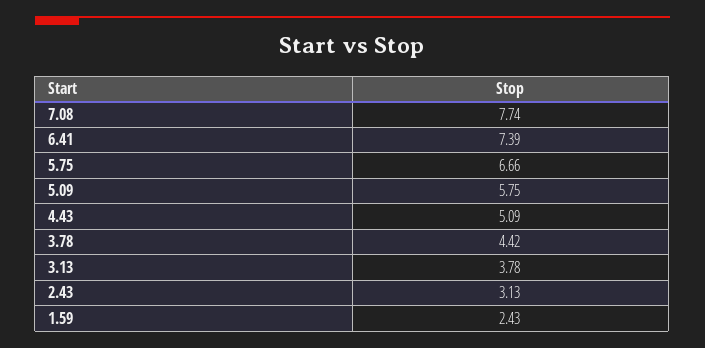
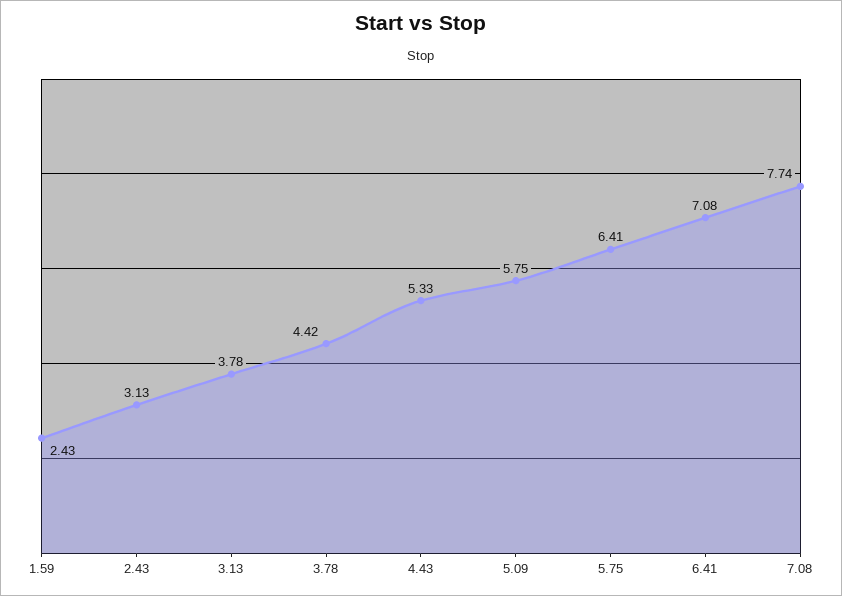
  {
    "7.08": 7.74,
-   "6.41": 7.39,
+   "6.41": 7.08,
-   "5.75": 6.66,
+   "5.75": 6.41,
    "5.09": 5.75,
-   "4.43": 5.09,
+   "4.43": 5.33,
    "3.78": 4.42,
    "3.13": 3.78,
    "2.43": 3.13,
    "1.59": 2.43
  }

